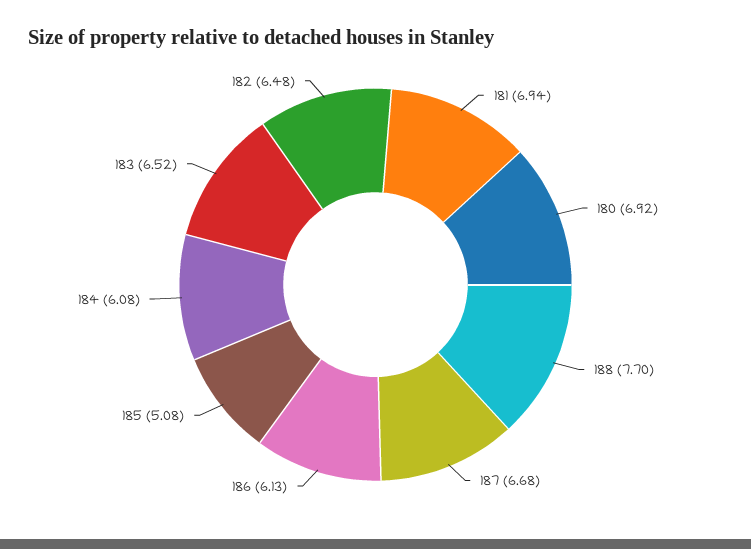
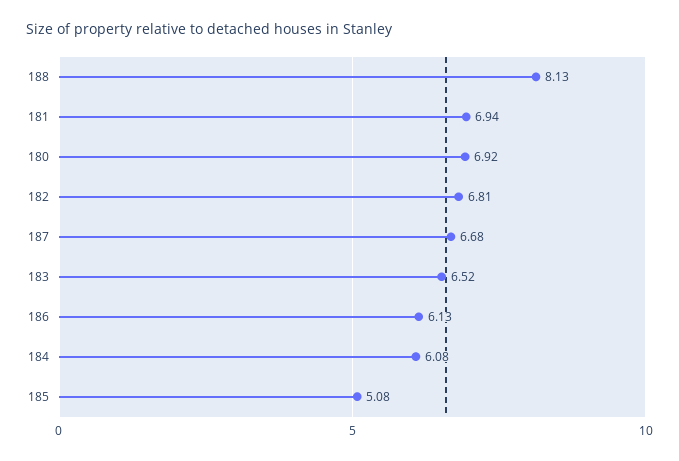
  {
    "181": 6.94,
    "180": 6.92,
-   "188": 7.7,
+   "188": 8.13,
    "187": 6.68,
    "186": 6.13,
    "185": 5.08,
    "184": 6.08,
    "183": 6.52,
-   "182": 6.48
+   "182": 6.81
  }

